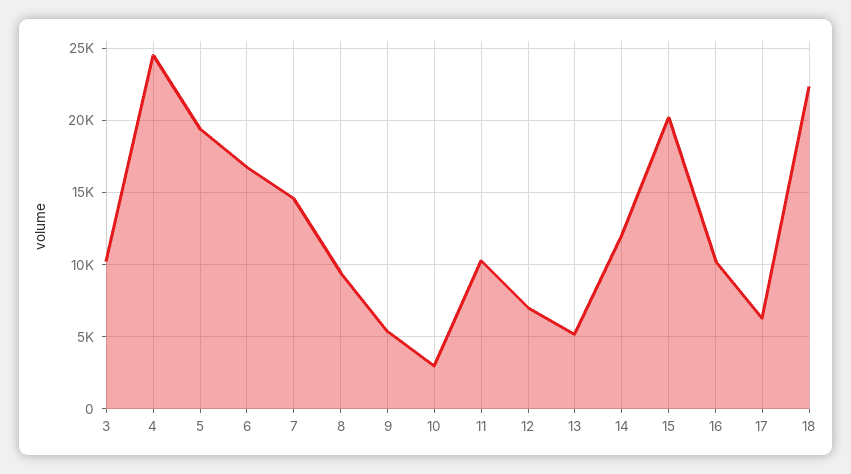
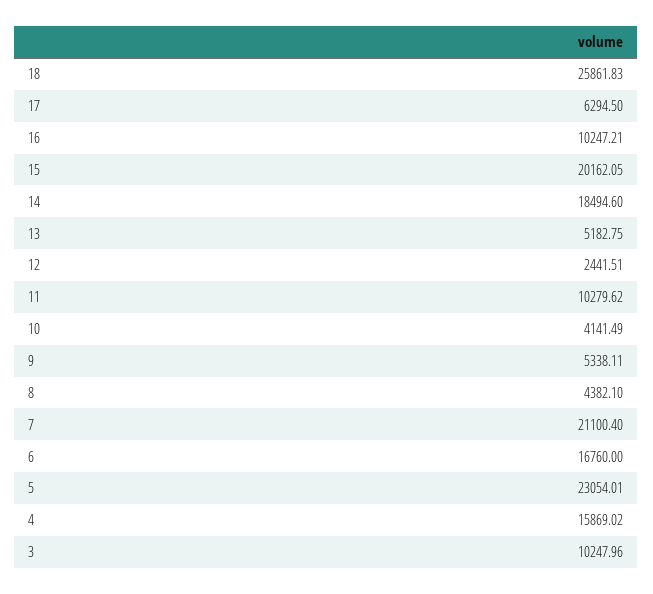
  {
    "3": 10247.96,
-   "4": 24500,
+   "4": 15869.02,
-   "5": 19500,
+   "5": 23054.01,
    "6": 16760,
-   "7": 14500,
+   "7": 21100.4,
-   "8": 9500,
+   "8": 4382.1,
    "9": 5338.11,
-   "10": 3000,
+   "10": 4141.49,
    "11": 10279.62,
-   "12": 7000,
+   "12": 2441.51,
    "13": 5182.75,
-   "14": 12000,
+   "14": 18494.6,
    "15": 20162.05,
    "16": 10247.21,
    "17": 6294.5,
-   "18": 22500
+   "18": 25861.83
  }

